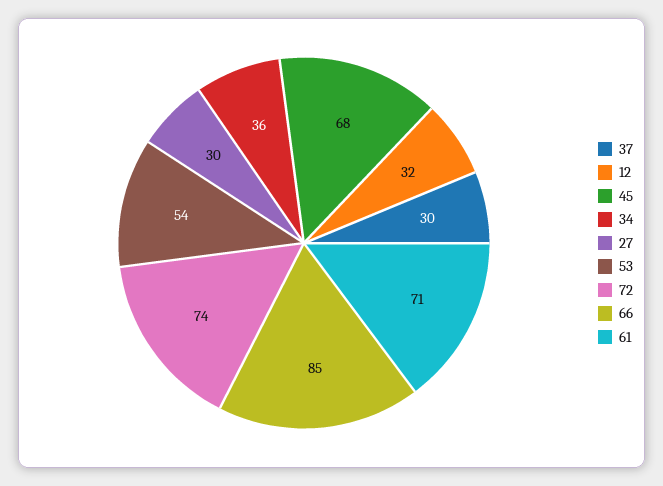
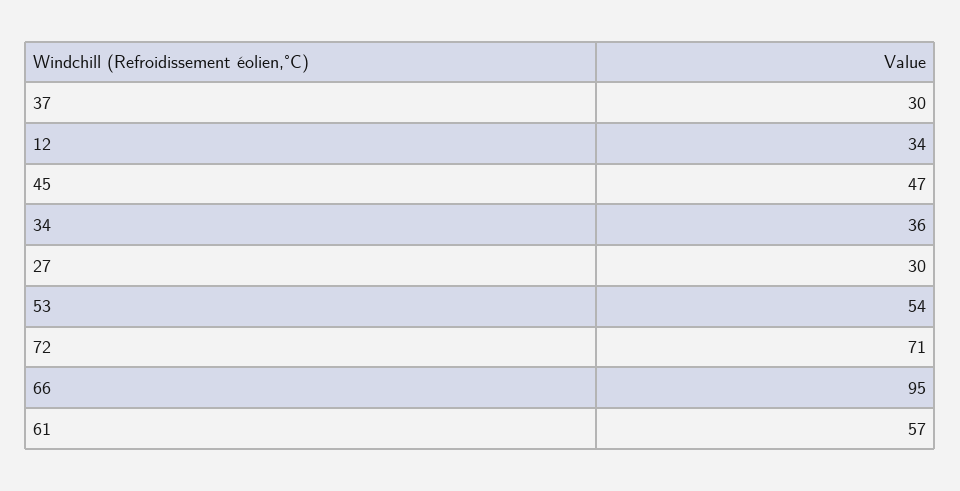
  {
    "37": 30,
-   "12": 32,
+   "12": 34,
-   "45": 68,
+   "45": 47,
    "34": 36,
    "27": 30,
    "53": 54,
-   "72": 74,
+   "72": 71,
-   "66": 85,
+   "66": 95,
-   "61": 71
+   "61": 57
  }

